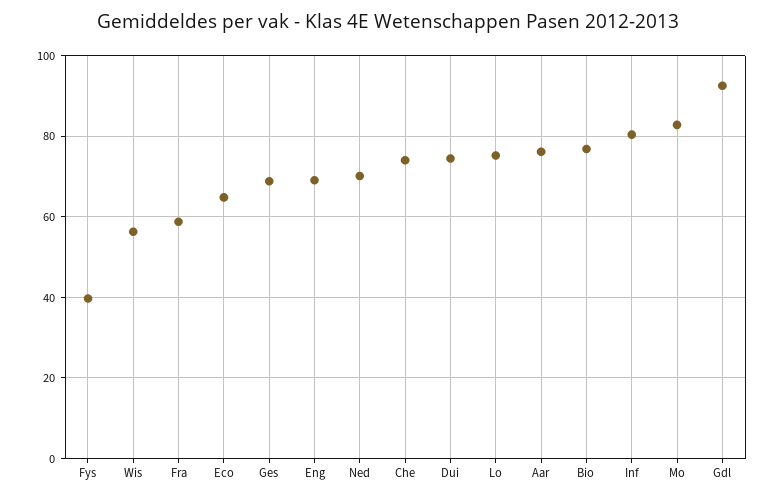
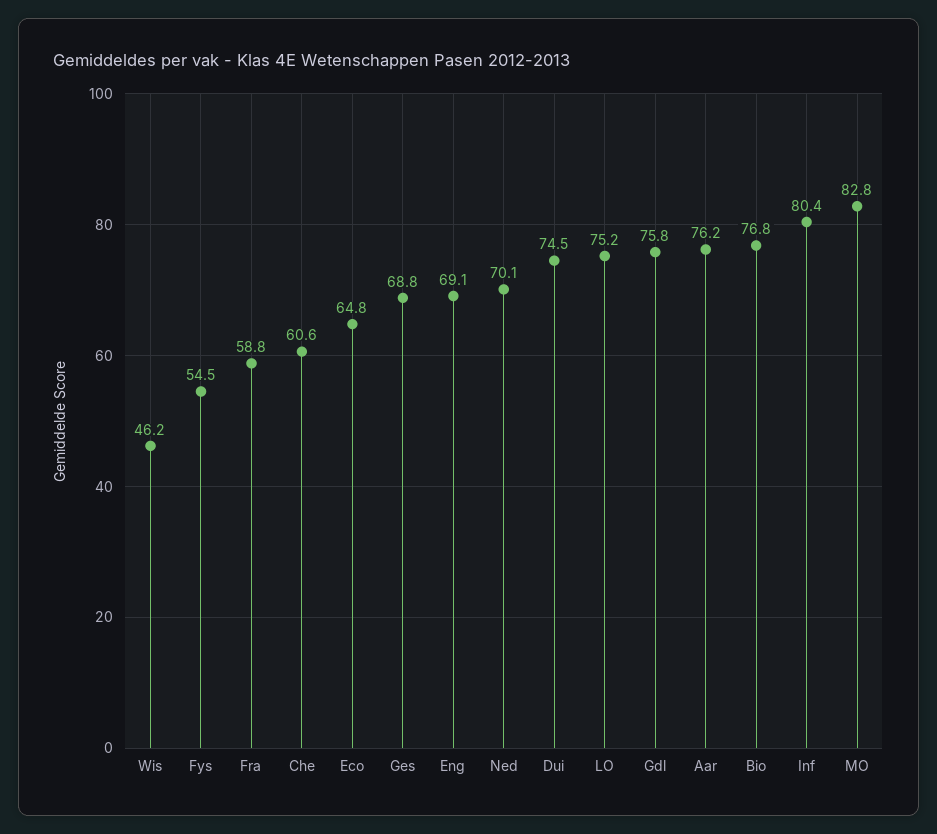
  {
-   "Fys": 40,
+   "Fys": 54.5,
-   "Wis": 56,
+   "Wis": 46.2,
    "Fra": 58.8,
    "Eco": 64.8,
    "Ges": 68.8,
    "Eng": 69.1,
    "Ned": 70.1,
-   "Che": 74,
+   "Che": 60.6,
    "Dui": 74.5,
    "Lo": 75.2,
    "Aar": 76.2,
    "Bio": 76.8,
    "Inf": 80.4,
    "Mo": 82.8,
-   "Gdl": 92
+   "Gdl": 75.8
  }

